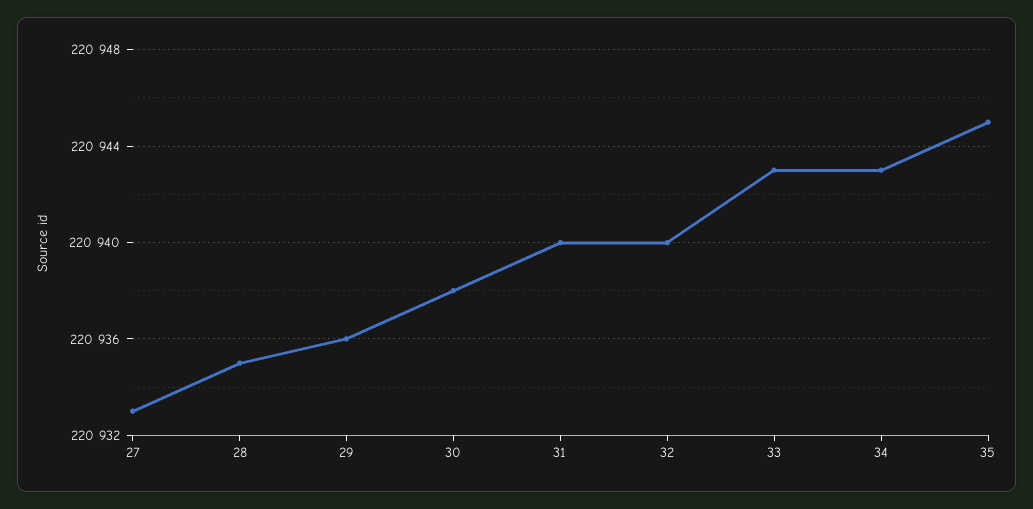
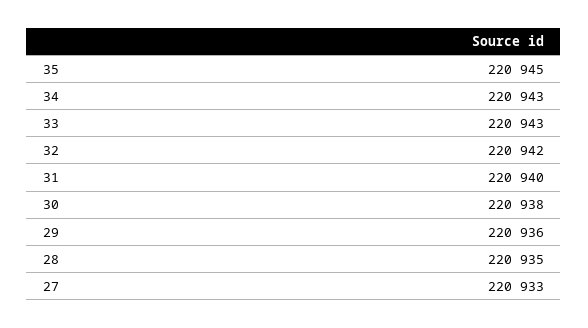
  {
    "27": 220933,
    "28": 220935,
    "29": 220936,
    "30": 220938,
    "31": 220940,
-   "32": 220940,
+   "32": 220942,
    "33": 220943,
    "34": 220943,
    "35": 220945
  }

